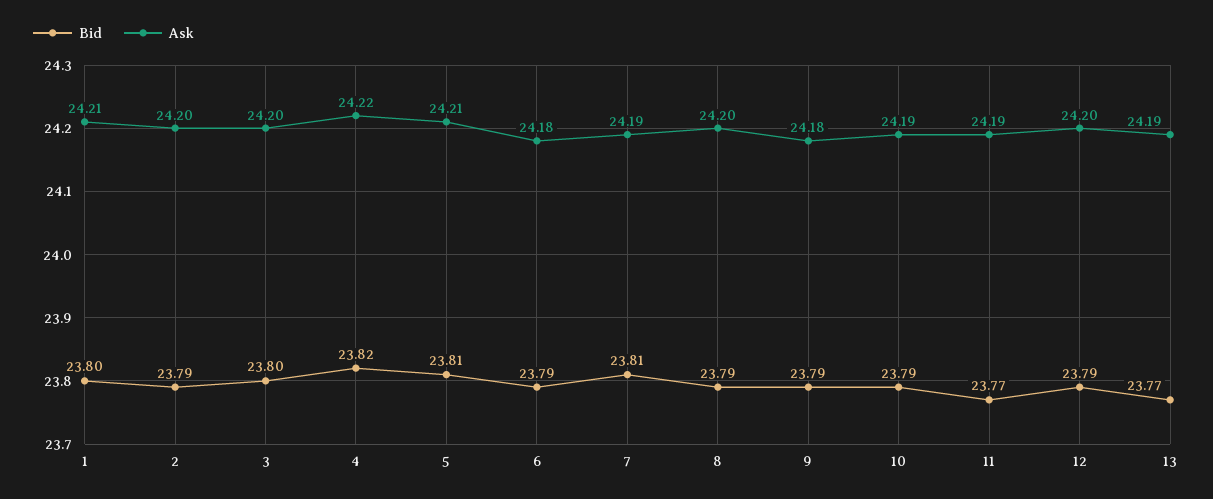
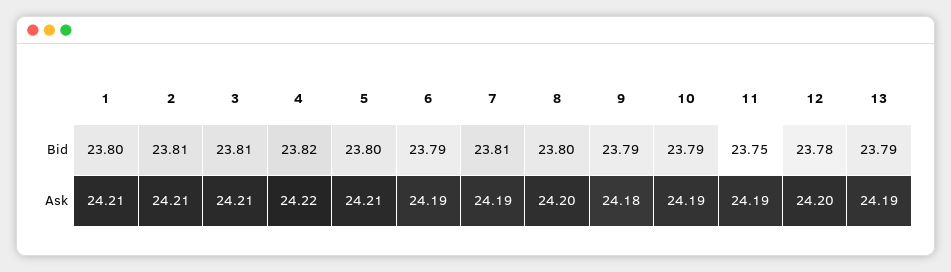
  {
    "Bid": {
      "1": 23.8,
-     "2": 23.79,
+     "2": 23.81,
-     "3": 23.8,
+     "3": 23.81,
      "4": 23.82,
-     "5": 23.81,
+     "5": 23.8,
      "6": 23.79,
      "7": 23.81,
-     "8": 23.79,
+     "8": 23.8,
      "9": 23.79,
      "10": 23.79,
-     "11": 23.77,
+     "11": 23.75,
-     "12": 23.79,
+     "12": 23.78,
-     "13": 23.77
+     "13": 23.79
    },
    "Ask": {
      "1": 24.21,
-     "2": 24.2,
+     "2": 24.21,
-     "3": 24.2,
+     "3": 24.21,
      "4": 24.22,
      "5": 24.21,
-     "6": 24.18,
+     "6": 24.19,
      "7": 24.19,
      "8": 24.2,
      "9": 24.18,
      "10": 24.19,
      "11": 24.19,
      "12": 24.2,
      "13": 24.19
    }
  }

